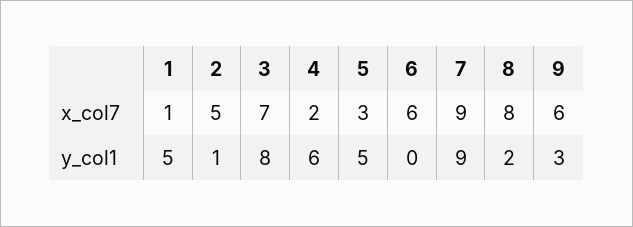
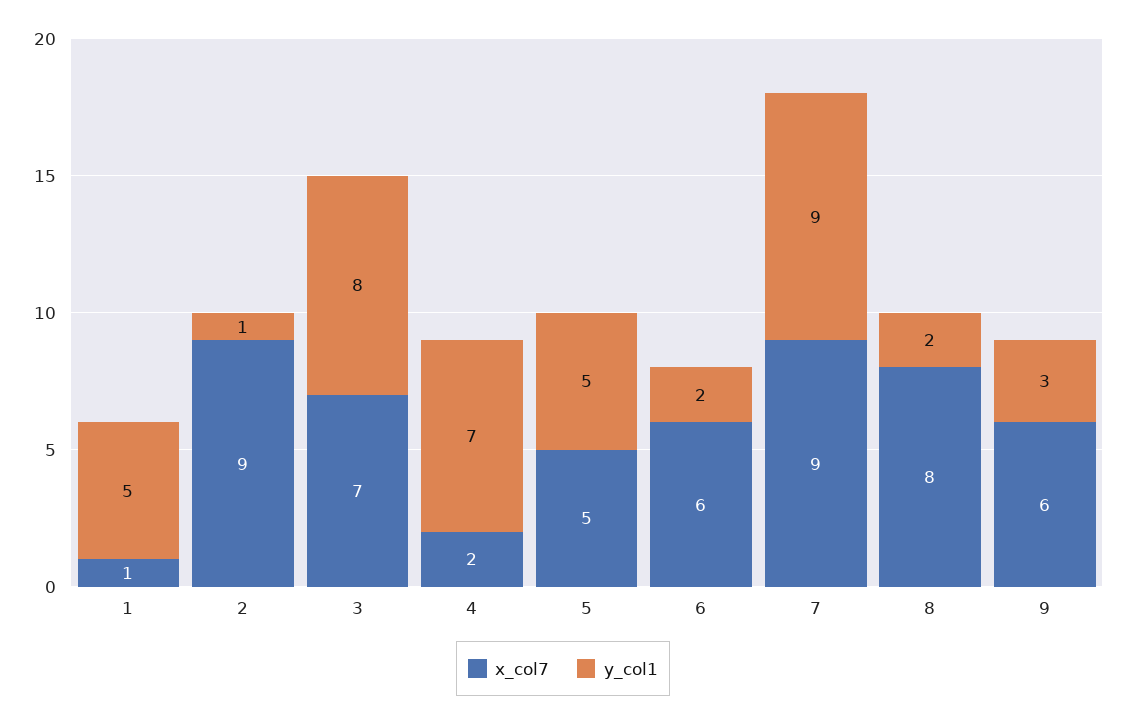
  {
    "x_col7": {
      "1": 1,
-     "2": 5,
+     "2": 9,
      "3": 7,
      "4": 2,
-     "5": 3,
+     "5": 5,
      "6": 6,
      "7": 9,
      "8": 8,
      "9": 6
    },
    "y_col1": {
      "1": 5,
      "2": 1,
      "3": 8,
-     "4": 6,
+     "4": 7,
      "5": 5,
-     "6": 0,
+     "6": 2,
      "7": 9,
      "8": 2,
      "9": 3
    }
  }

